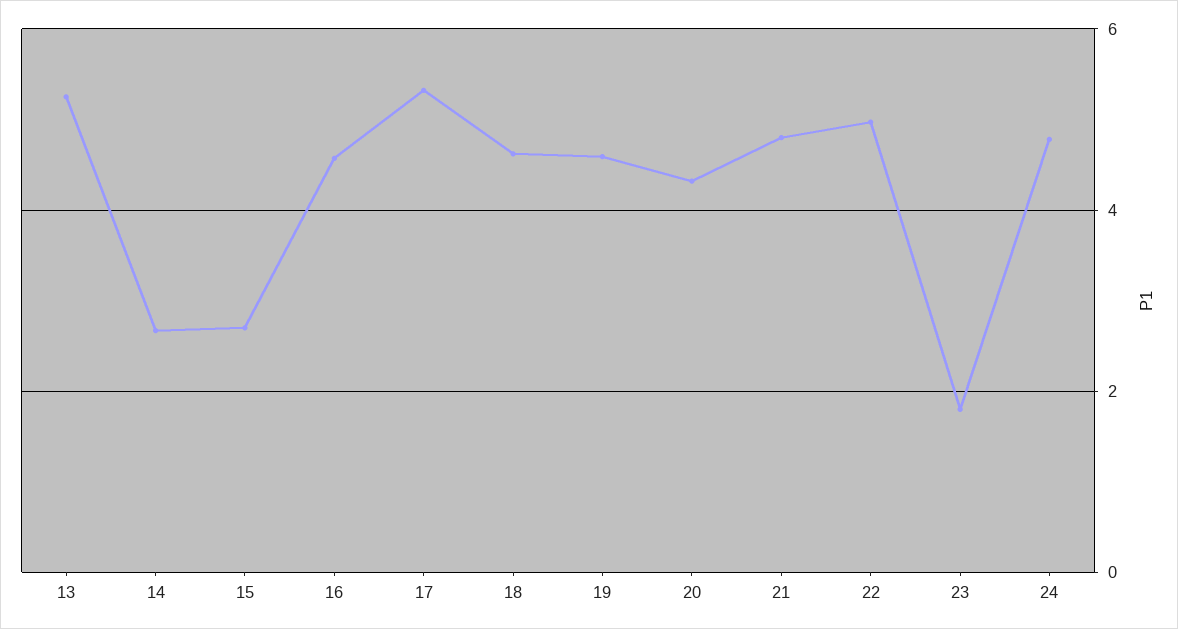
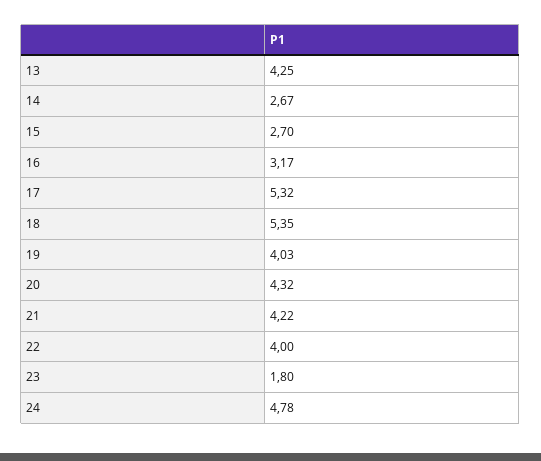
  {
-   "13": 5.2,
+   "13": 4.25,
    "14": 2.67,
    "15": 2.7,
-   "16": 4.6,
+   "16": 3.17,
    "17": 5.32,
-   "18": 4.6,
+   "18": 5.35,
-   "19": 4.6,
+   "19": 4.03,
    "20": 4.32,
-   "21": 4.8,
+   "21": 4.22,
-   "22": 5,
+   "22": 4,
    "23": 1.8,
    "24": 4.78
  }

